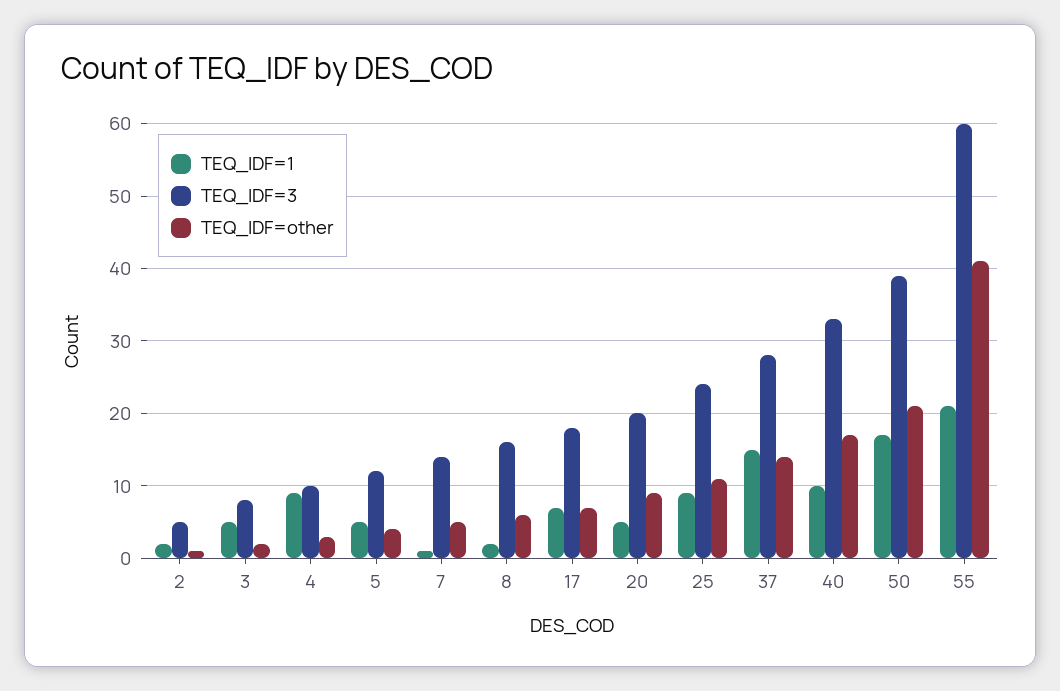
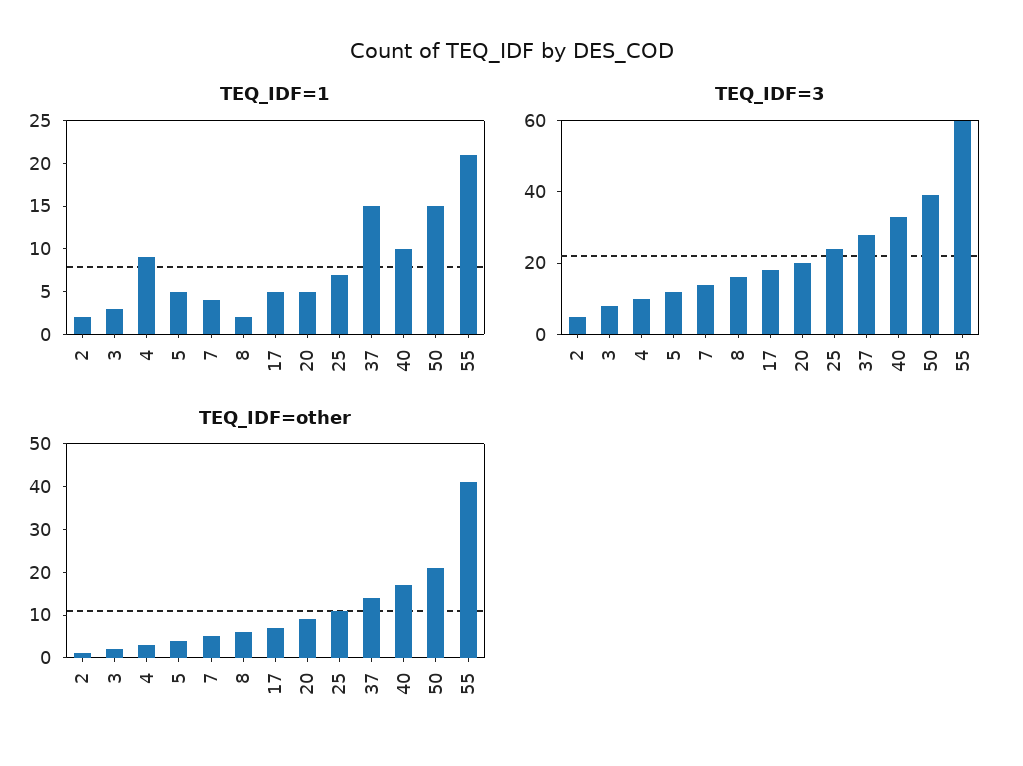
  {
    "TEQ_IDF=1": {
      "2": 2,
-     "3": 5,
+     "3": 3,
      "4": 9,
      "5": 5,
-     "7": 1,
+     "7": 4,
      "8": 2,
-     "17": 7,
+     "17": 5,
      "20": 5,
-     "25": 9,
+     "25": 7,
      "37": 15,
      "40": 10,
-     "50": 17,
+     "50": 15,
      "55": 21
    },
    "TEQ_IDF=3": {
      "2": 5,
      "3": 8,
      "4": 10,
      "5": 12,
      "7": 14,
      "8": 16,
      "17": 18,
      "20": 20,
      "25": 24,
      "37": 28,
      "40": 33,
      "50": 39,
      "55": 60
    },
    "TEQ_IDF=other": {
      "2": 1,
      "3": 2,
      "4": 3,
      "5": 4,
      "7": 5,
      "8": 6,
      "17": 7,
      "20": 9,
      "25": 11,
      "37": 14,
      "40": 17,
      "50": 21,
      "55": 41
    }
  }

